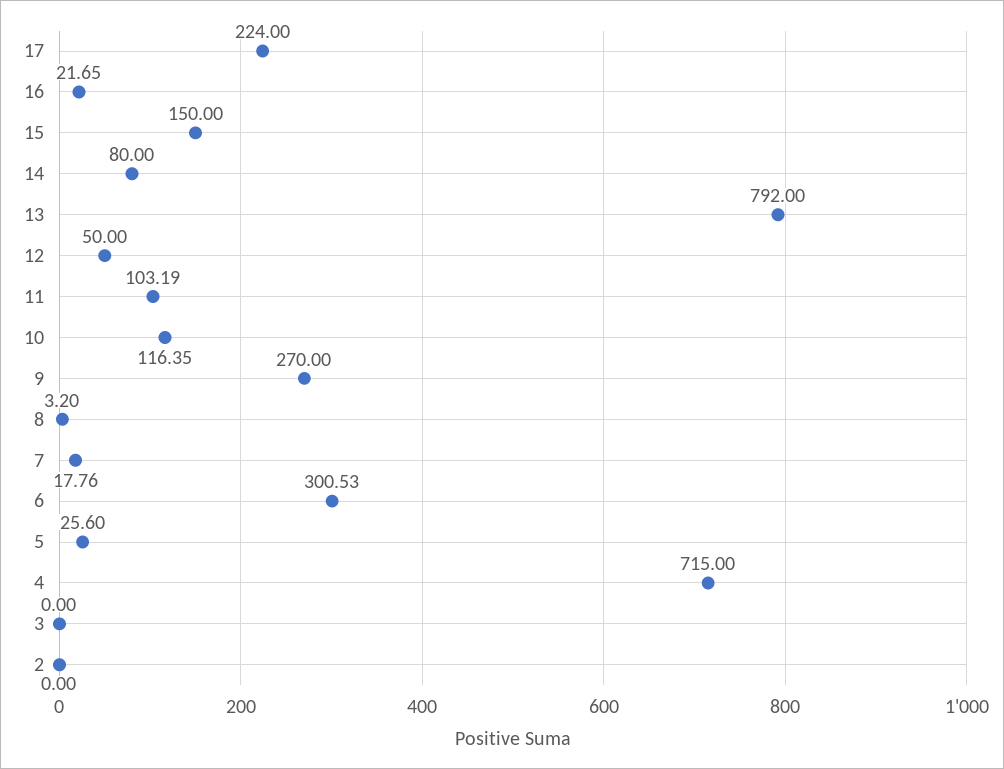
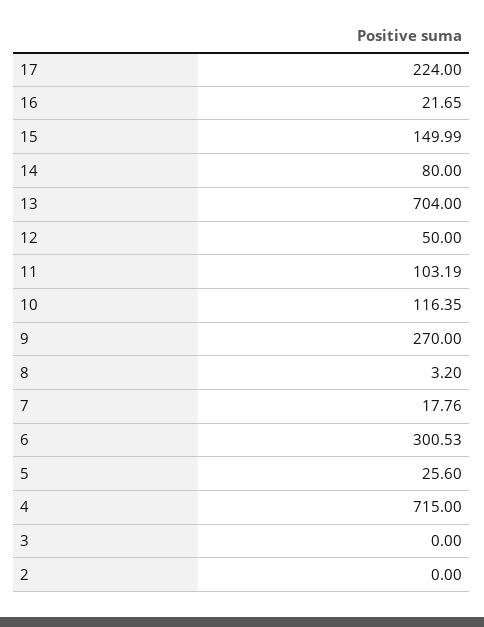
  {
    "17": 224,
    "16": 21.65,
-   "15": 150,
+   "15": 149.99,
    "14": 80,
-   "13": 792,
+   "13": 704,
    "12": 50,
    "11": 103.19,
    "10": 116.35,
    "9": 270,
    "8": 3.2,
    "7": 17.76,
    "6": 300.53,
    "5": 25.6,
    "4": 715,
    "3": 0,
    "2": 0
  }

